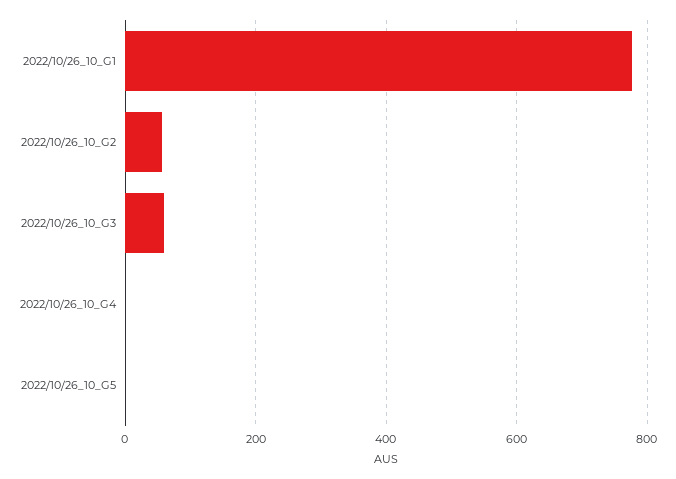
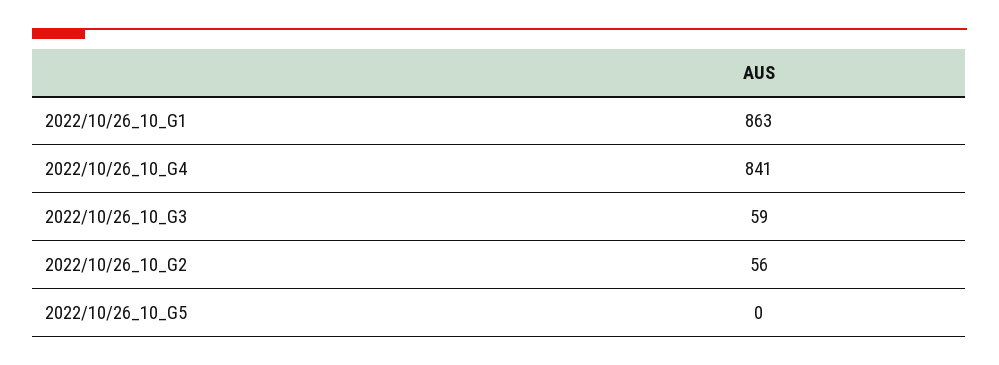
  {
-   "2022/10/26_10_G1": 780,
+   "2022/10/26_10_G1": 863,
    "2022/10/26_10_G2": 56,
    "2022/10/26_10_G3": 59,
-   "2022/10/26_10_G4": 0,
+   "2022/10/26_10_G4": 841,
    "2022/10/26_10_G5": 0
  }

